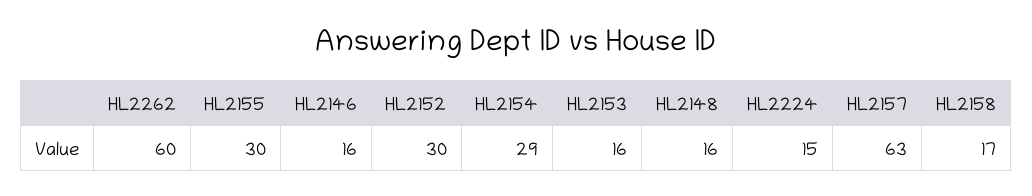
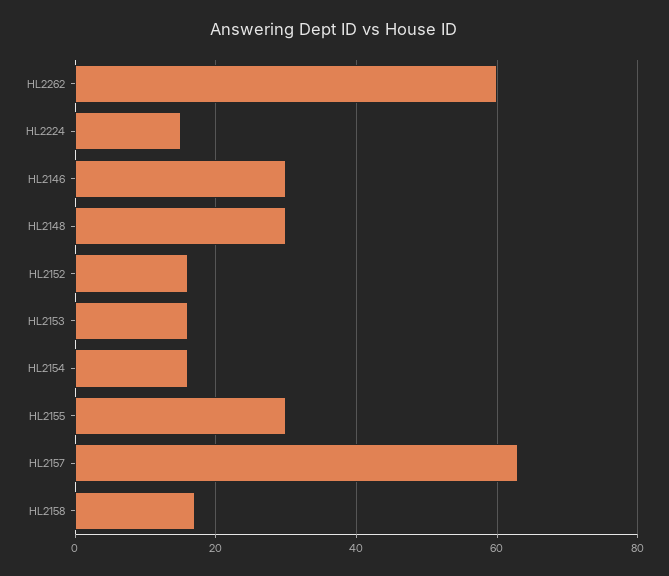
  {
    "HL2262": 60,
    "HL2155": 30,
-   "HL2146": 16,
+   "HL2146": 30,
-   "HL2152": 30,
+   "HL2152": 15,
-   "HL2154": 29,
+   "HL2154": 15,
    "HL2153": 16,
-   "HL2148": 16,
+   "HL2148": 30,
    "HL2224": 15,
    "HL2157": 63,
    "HL2158": 17
  }

